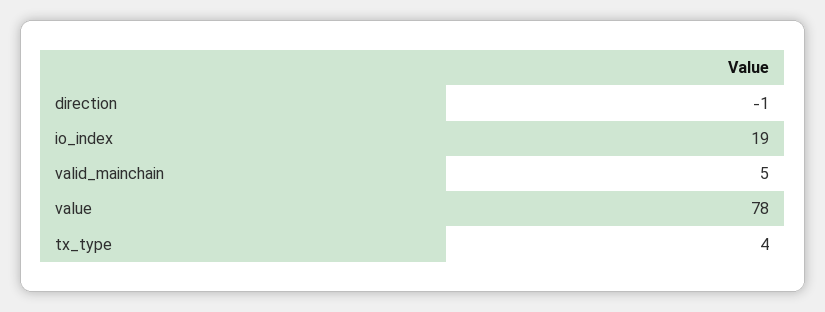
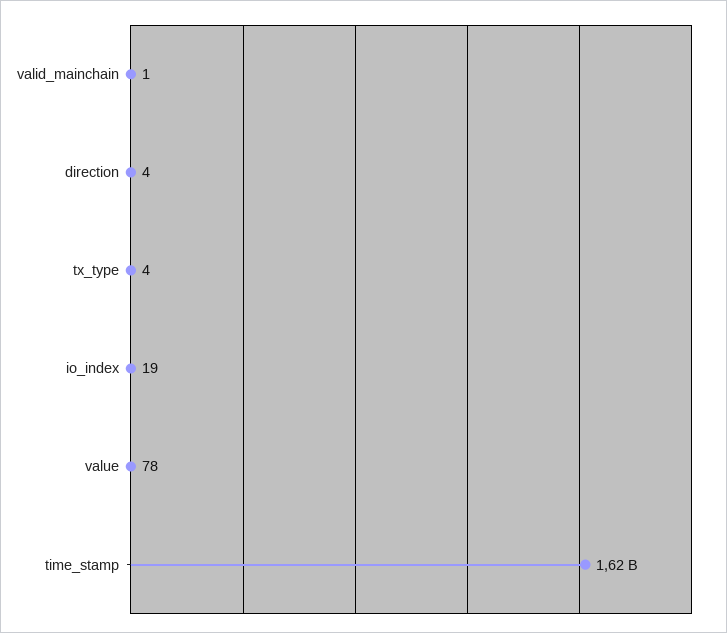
  {
-   "direction": -1,
+   "direction": 4,
    "io_index": 19,
-   "valid_mainchain": 5,
+   "valid_mainchain": 1,
    "value": 78,
-   "tx_type": 4
+   "tx_type": 4,
+   "time_stamp": 1620000000
  }

